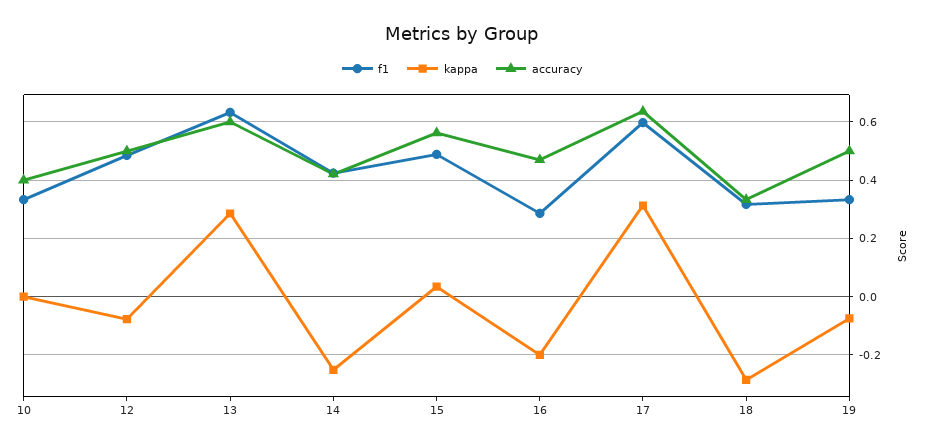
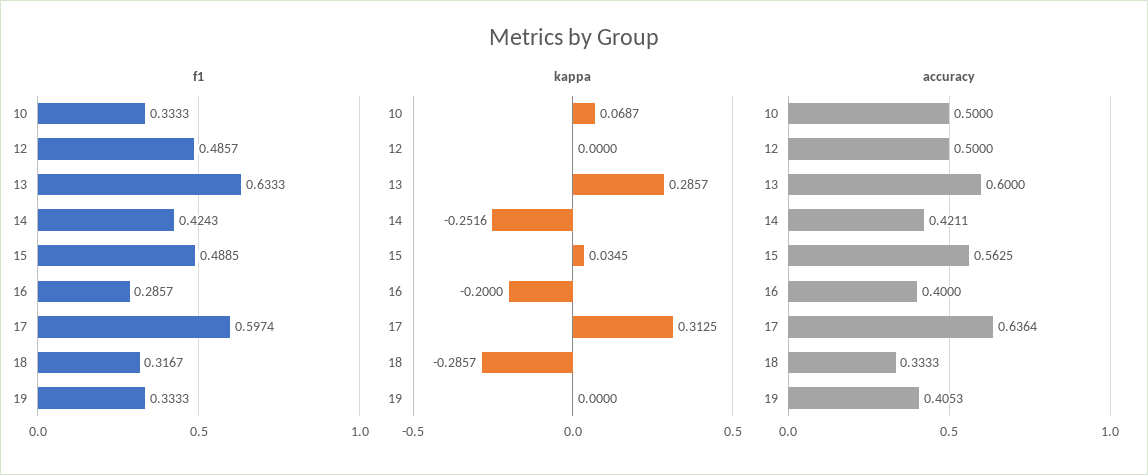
  {
    "f1": {
      "10": 0.3333,
      "12": 0.4857,
      "13": 0.6333,
      "14": 0.4243,
      "15": 0.4885,
      "16": 0.2857,
      "17": 0.5974,
      "18": 0.3167,
      "19": 0.3333
    },
    "kappa": {
-     "10": 0,
+     "10": 0.0687,
-     "12": -0.075,
+     "12": 0,
      "13": 0.2857,
      "14": -0.2516,
      "15": 0.0345,
      "16": -0.2,
      "17": 0.3125,
      "18": -0.2857,
-     "19": -0.075
+     "19": 0
    },
    "accuracy": {
-     "10": 0.4,
+     "10": 0.5,
      "12": 0.5,
      "13": 0.6,
      "14": 0.4211,
      "15": 0.5625,
-     "16": 0.475,
+     "16": 0.4,
      "17": 0.6364,
      "18": 0.3333,
-     "19": 0.5
+     "19": 0.4053
    }
  }

